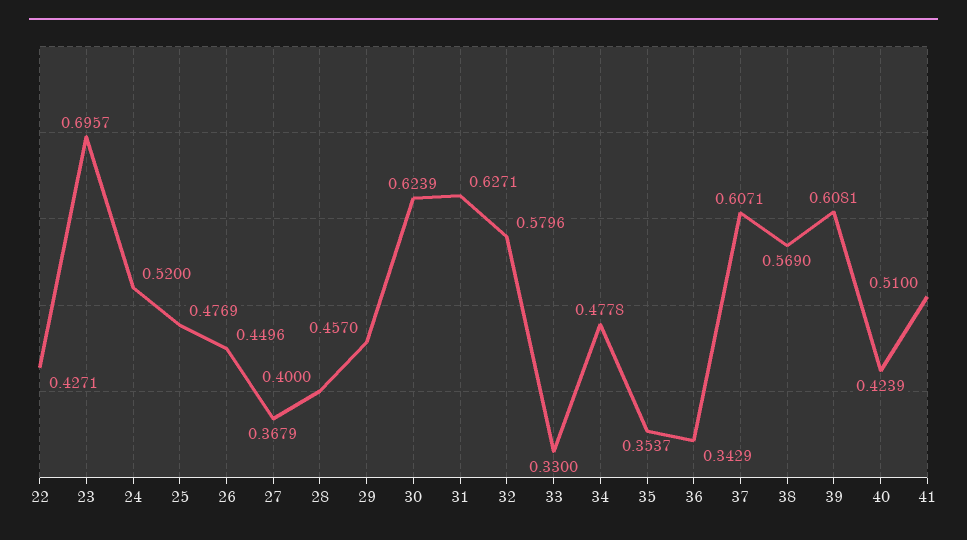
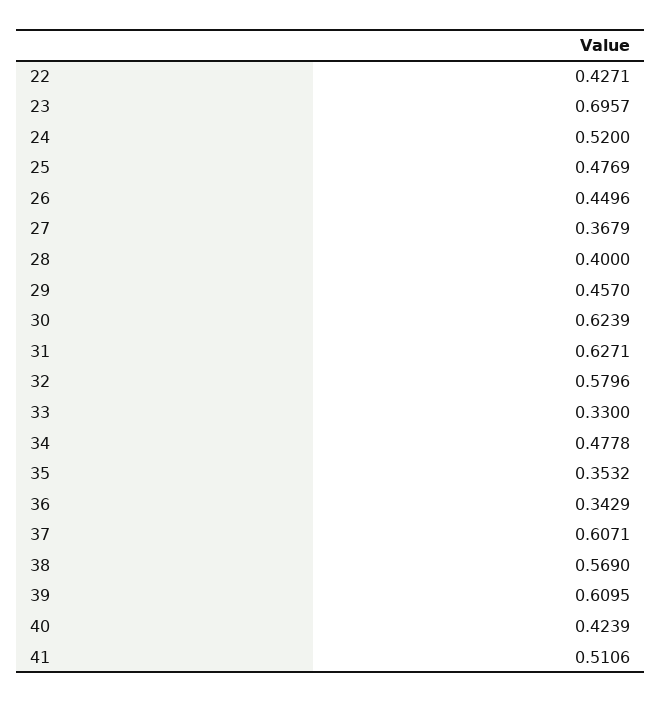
  {
    "22": 0.4271,
    "23": 0.6957,
    "24": 0.52,
    "25": 0.4769,
    "26": 0.4496,
    "27": 0.3679,
    "28": 0.4,
    "29": 0.457,
    "30": 0.6239,
    "31": 0.6271,
    "32": 0.5796,
    "33": 0.33,
    "34": 0.4778,
-   "35": 0.3537,
+   "35": 0.3532,
    "36": 0.3429,
    "37": 0.6071,
    "38": 0.569,
-   "39": 0.6081,
+   "39": 0.6095,
    "40": 0.4239,
-   "41": 0.51
+   "41": 0.5106
  }

